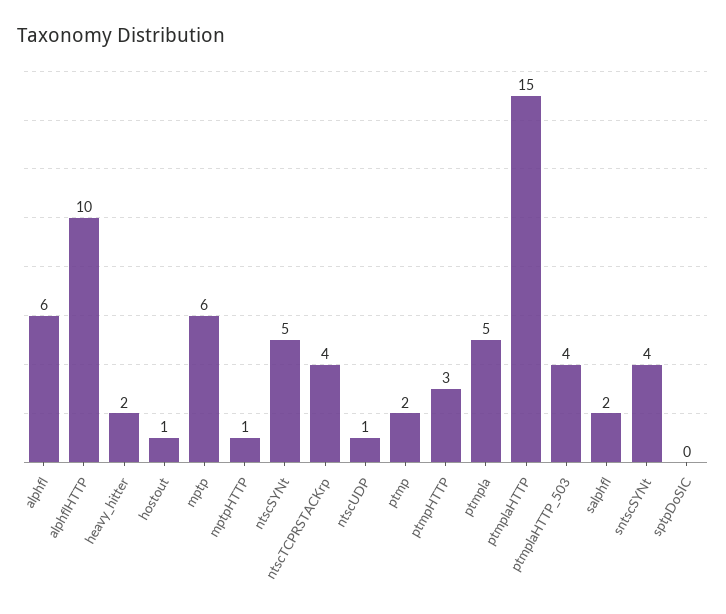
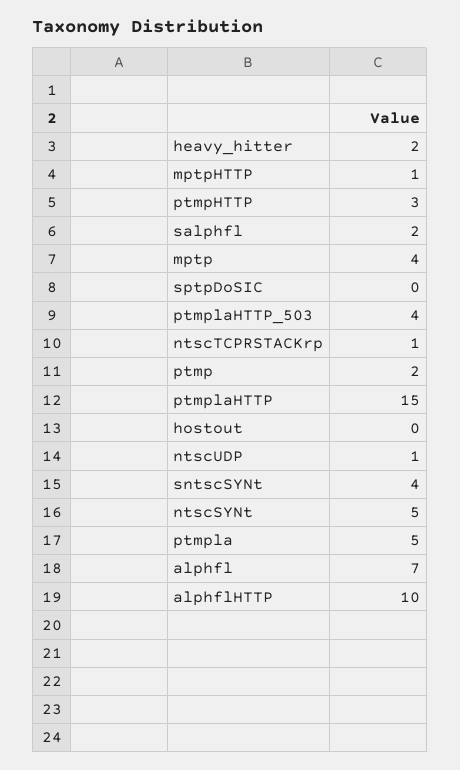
  {
-   "alphfl": 6,
+   "alphfl": 7,
    "alphflHTTP": 10,
    "heavy_hitter": 2,
-   "hostout": 1,
+   "hostout": 0,
-   "mptp": 6,
+   "mptp": 4,
    "mptpHTTP": 1,
    "ntscSYNt": 5,
-   "ntscTCPRSTACKrp": 4,
+   "ntscTCPRSTACKrp": 1,
    "ntscUDP": 1,
    "ptmp": 2,
    "ptmpHTTP": 3,
    "ptmpla": 5,
    "ptmplaHTTP": 15,
    "ptmplaHTTP_503": 4,
    "salphfl": 2,
    "sntscSYNt": 4,
    "sptpDoSIC": 0
  }

